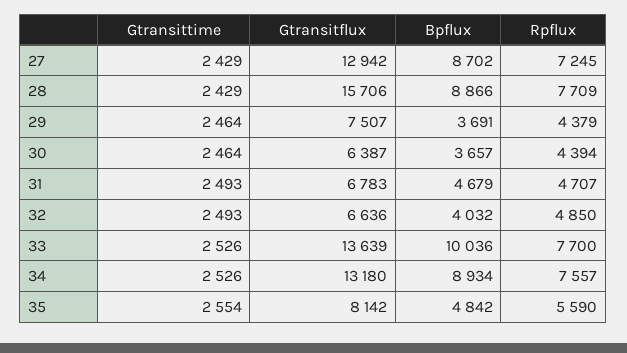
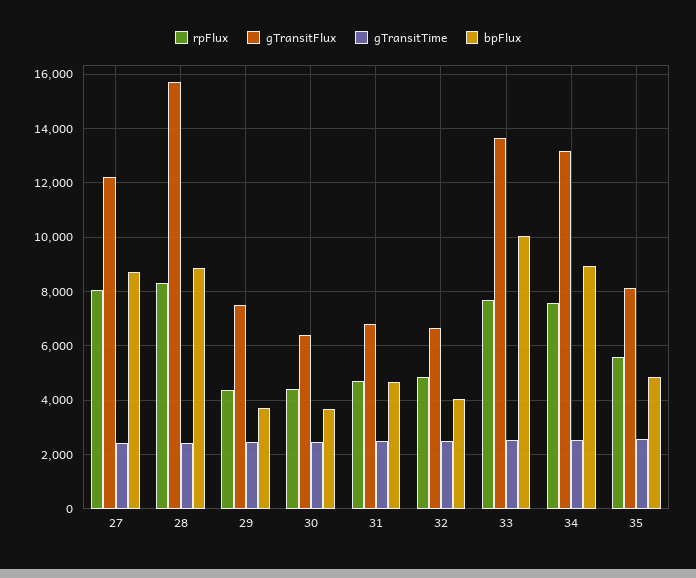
  {
    "Gtransittime": {
      "27": 2429,
      "28": 2429,
      "29": 2464,
      "30": 2464,
      "31": 2493,
      "32": 2493,
      "33": 2526,
      "34": 2526,
      "35": 2554
    },
    "Gtransitflux": {
-     "27": 12942,
+     "27": 12250,
      "28": 15706,
      "29": 7507,
      "30": 6387,
      "31": 6783,
      "32": 6636,
      "33": 13639,
      "34": 13180,
      "35": 8142
    },
    "Bpflux": {
      "27": 8702,
      "28": 8866,
      "29": 3691,
      "30": 3657,
      "31": 4679,
      "32": 4032,
      "33": 10036,
      "34": 8934,
      "35": 4842
    },
    "Rpflux": {
-     "27": 7245,
+     "27": 8000,
-     "28": 7709,
+     "28": 8250,
      "29": 4379,
      "30": 4394,
      "31": 4707,
      "32": 4850,
      "33": 7700,
      "34": 7557,
      "35": 5590
    }
  }

